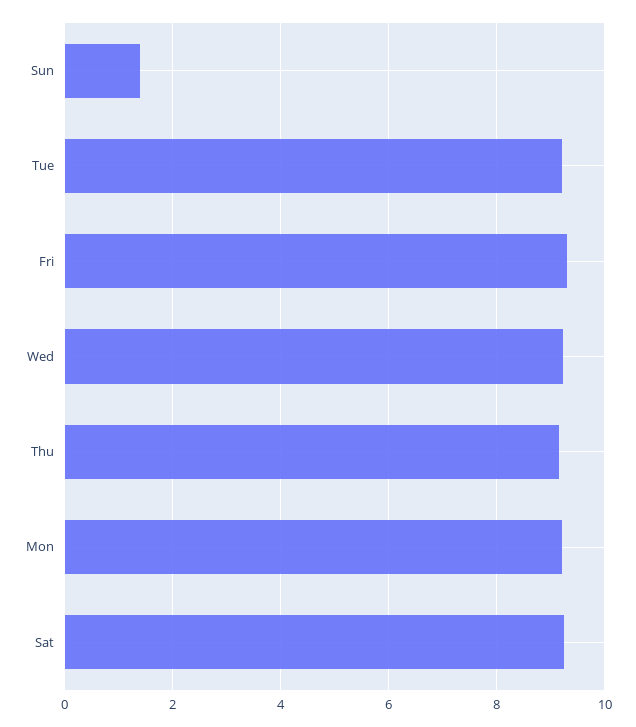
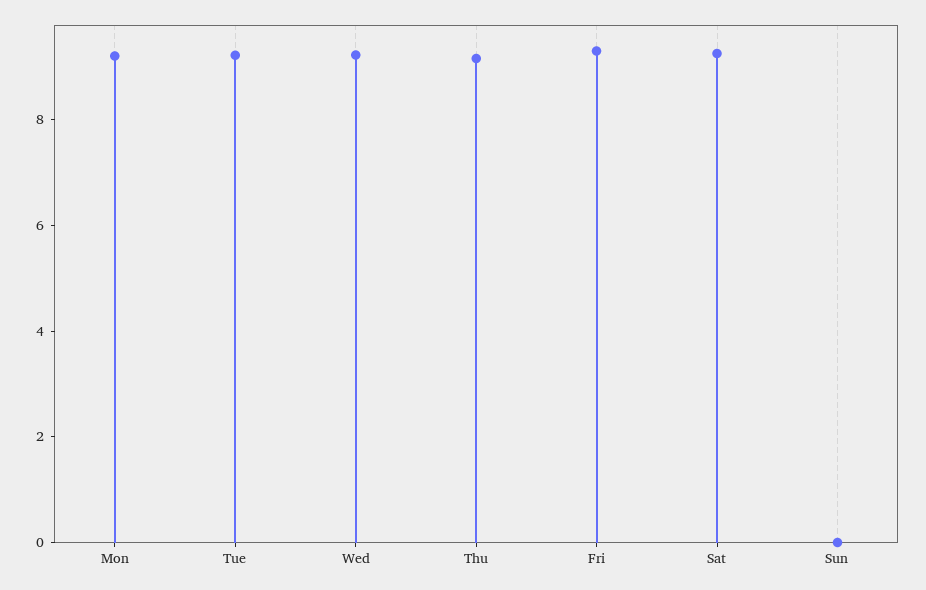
  {
-   "Sun": 1.4,
+   "Sun": 0,
    "Tue": 9.2,
    "Fri": 9.2,
    "Wed": 9.2,
    "Thu": 9.2,
    "Mon": 9.2,
    "Sat": 9.2
  }

